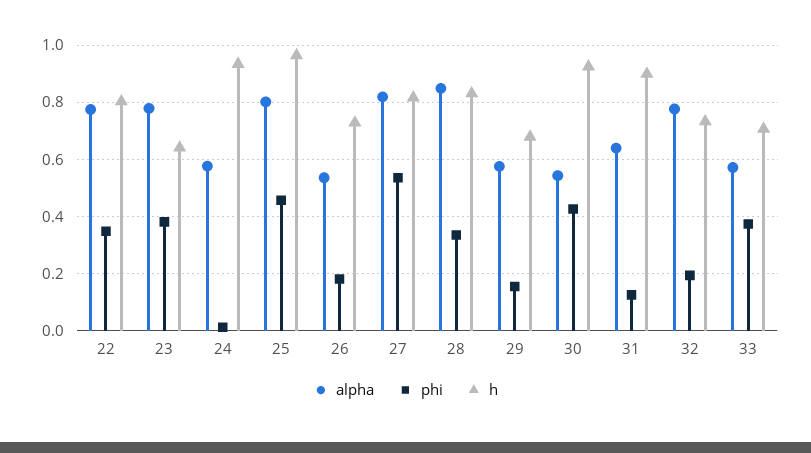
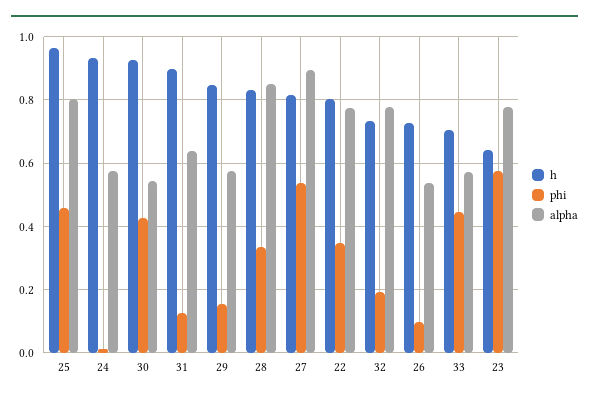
  {
    "alpha": {
      "22": 0.78,
      "23": 0.78,
      "24": 0.58,
      "25": 0.8,
      "26": 0.54,
-     "27": 0.825,
+     "27": 0.9,
      "28": 0.84,
      "29": 0.58,
      "30": 0.54,
      "31": 0.64,
      "32": 0.78,
      "33": 0.58
    },
    "phi": {
      "22": 0.34,
-     "23": 0.375,
+     "23": 0.58,
      "24": 0.02,
      "25": 0.46,
-     "26": 0.175,
+     "26": 0.1,
      "27": 0.54,
      "28": 0.34,
      "29": 0.16,
      "30": 0.42,
      "31": 0.12,
      "32": 0.2,
-     "33": 0.375
+     "33": 0.44
    },
    "h": {
      "22": 0.8,
      "23": 0.64,
      "24": 0.94,
      "25": 0.96,
      "26": 0.72,
      "27": 0.82,
      "28": 0.84,
-     "29": 0.675,
+     "29": 0.84,
      "30": 0.92,
      "31": 0.9,
      "32": 0.74,
      "33": 0.7
    }
  }

